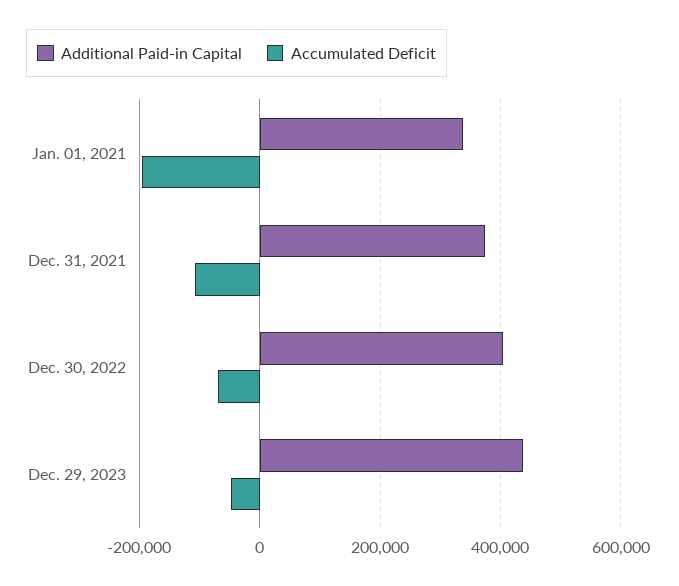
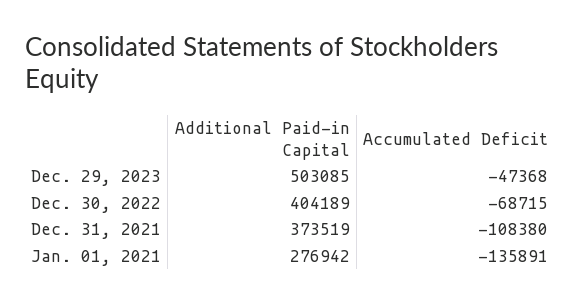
  {
    "Additional Paid-in Capital": {
-     "Jan. 01, 2021": 340000,
+     "Jan. 01, 2021": 276942,
      "Dec. 31, 2021": 373519,
      "Dec. 30, 2022": 404189,
-     "Dec. 29, 2023": 440000
+     "Dec. 29, 2023": 503085
    },
    "Accumulated Deficit": {
-     "Jan. 01, 2021": -200000,
+     "Jan. 01, 2021": -135891,
      "Dec. 31, 2021": -108380,
      "Dec. 30, 2022": -68715,
      "Dec. 29, 2023": -47368
    }
  }

